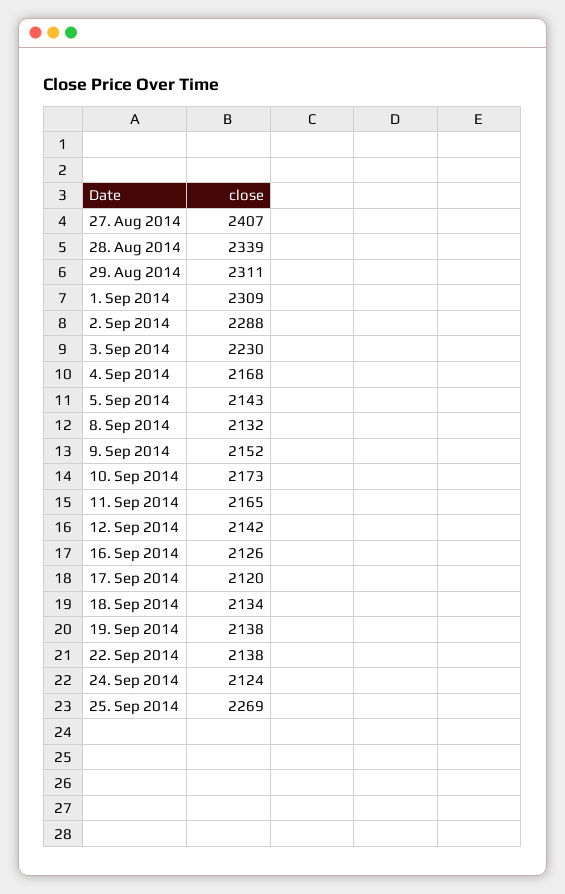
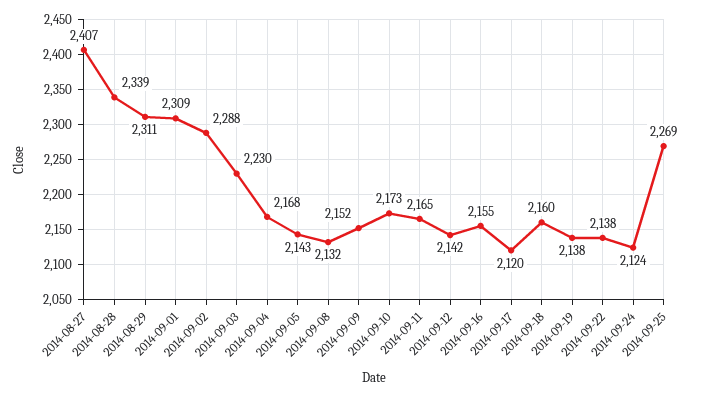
  {
    "27. Aug 2014": 2407,
    "28. Aug 2014": 2339,
    "29. Aug 2014": 2311,
    "1. Sep 2014": 2309,
    "2. Sep 2014": 2288,
    "3. Sep 2014": 2230,
    "4. Sep 2014": 2168,
    "5. Sep 2014": 2143,
    "8. Sep 2014": 2132,
    "9. Sep 2014": 2152,
    "10. Sep 2014": 2173,
    "11. Sep 2014": 2165,
    "12. Sep 2014": 2142,
-   "16. Sep 2014": 2126,
+   "16. Sep 2014": 2155,
    "17. Sep 2014": 2120,
-   "18. Sep 2014": 2134,
+   "18. Sep 2014": 2160,
    "19. Sep 2014": 2138,
    "22. Sep 2014": 2138,
    "24. Sep 2014": 2124,
    "25. Sep 2014": 2269
  }

